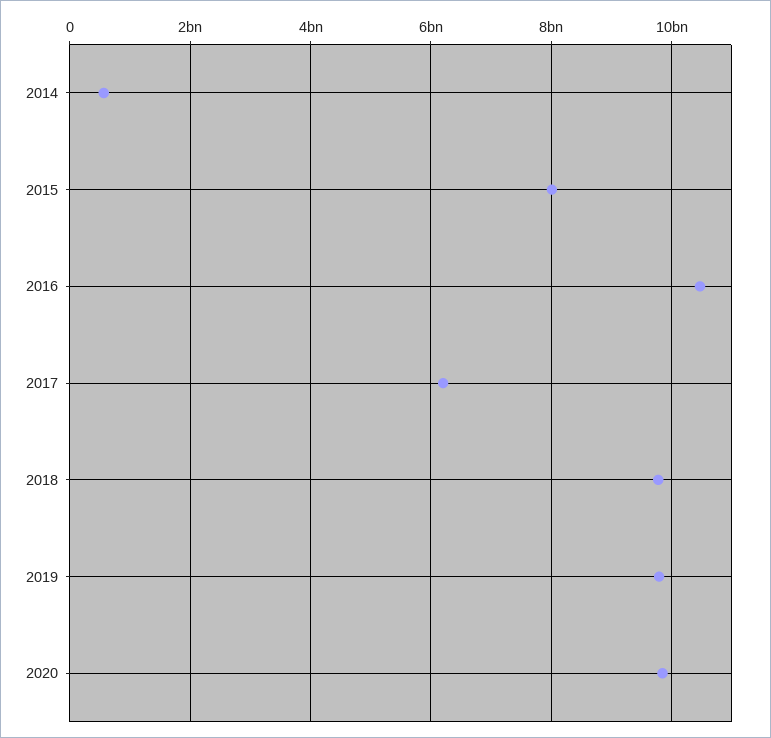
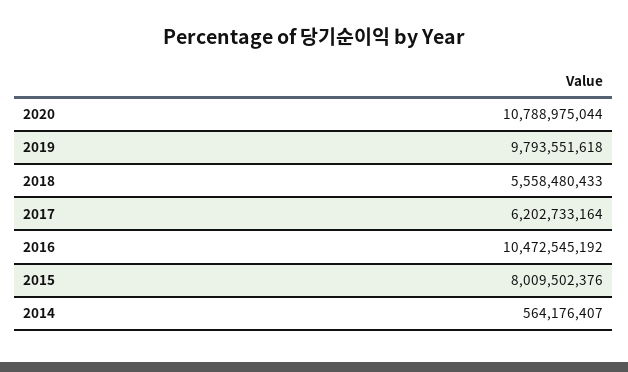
  {
    "2014": 564176407,
    "2015": 8009502376,
    "2016": 10472545192,
    "2017": 6202733164,
-   "2018": 9800000000,
+   "2018": 5558480433,
    "2019": 9793551618,
-   "2020": 9800000000
+   "2020": 10788975044
  }

